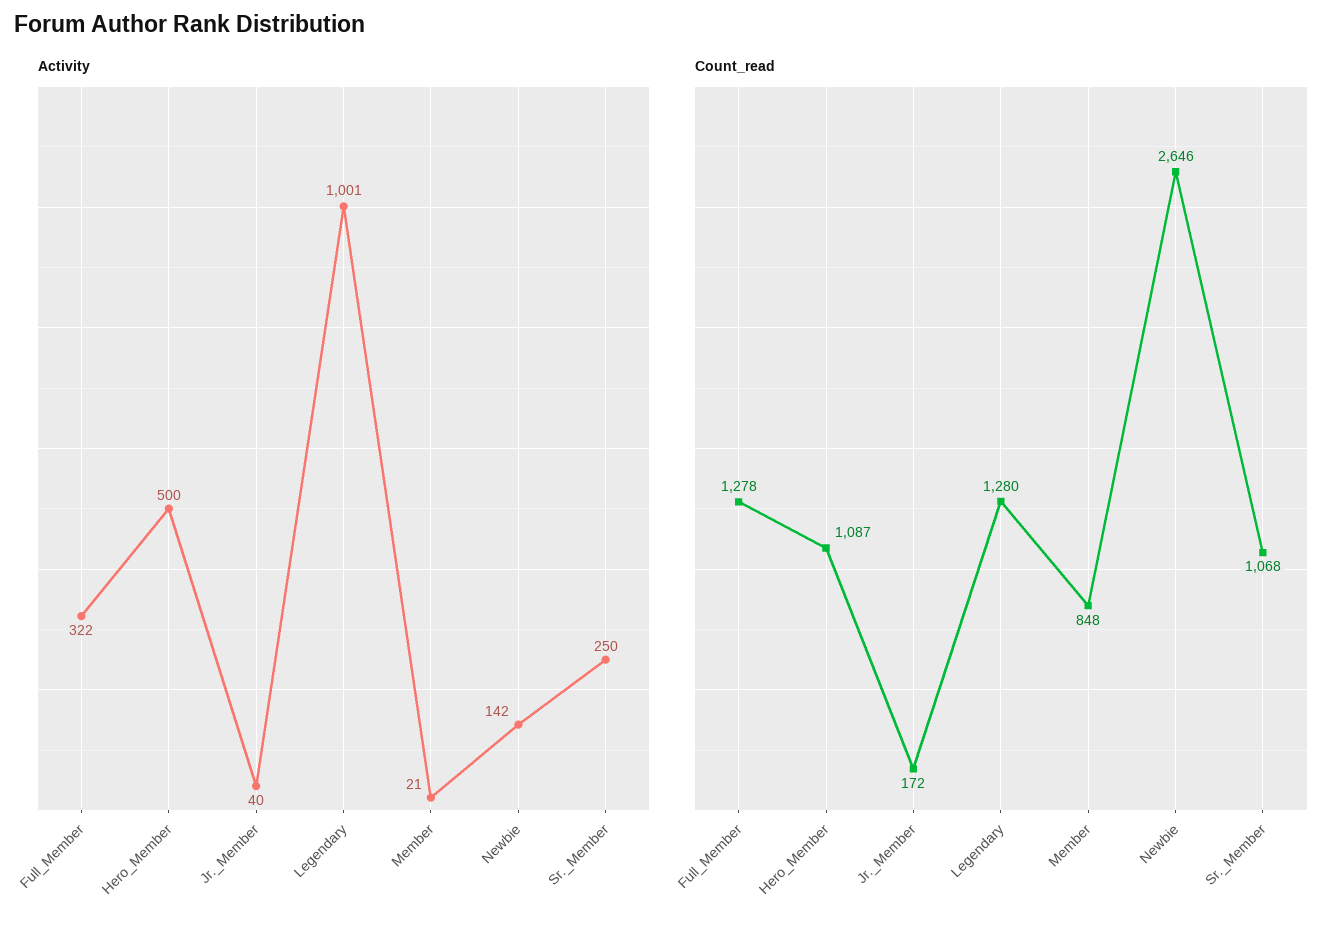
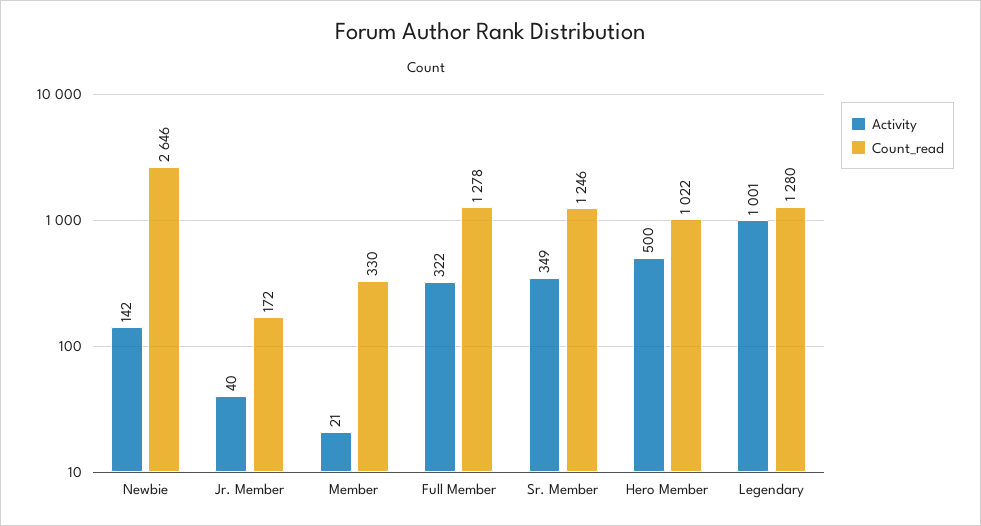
  {
    "Activity": {
      "Full_Member": 322,
      "Hero_Member": 500,
      "Jr._Member": 40,
      "Legendary": 1001,
      "Member": 21,
      "Newbie": 142,
-     "Sr._Member": 250
+     "Sr._Member": 349
    },
    "Count_read": {
      "Full_Member": 1278,
-     "Hero_Member": 1087,
+     "Hero_Member": 1022,
      "Jr._Member": 172,
      "Legendary": 1280,
-     "Member": 848,
+     "Member": 330,
      "Newbie": 2646,
-     "Sr._Member": 1068
+     "Sr._Member": 1246
    }
  }

